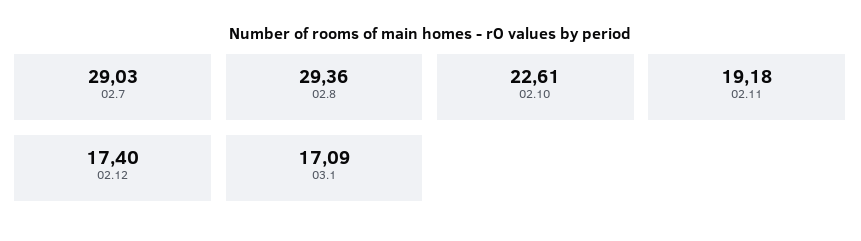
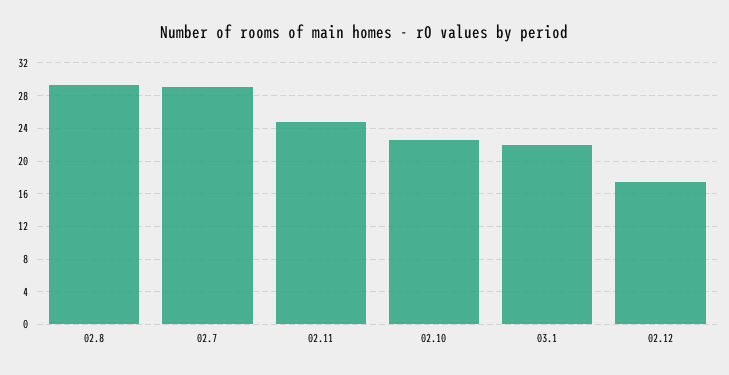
  {
    "02.7": 29.03,
    "02.8": 29.36,
    "02.10": 22.61,
-   "02.11": 19.18,
+   "02.11": 25,
    "02.12": 17.4,
-   "03.1": 17.09
+   "03.1": 22
  }

